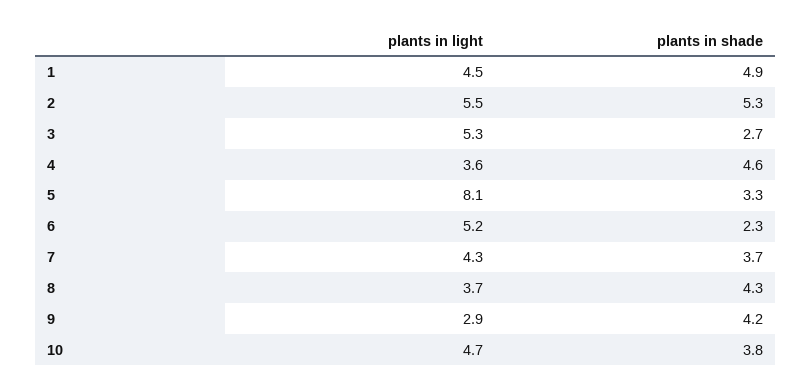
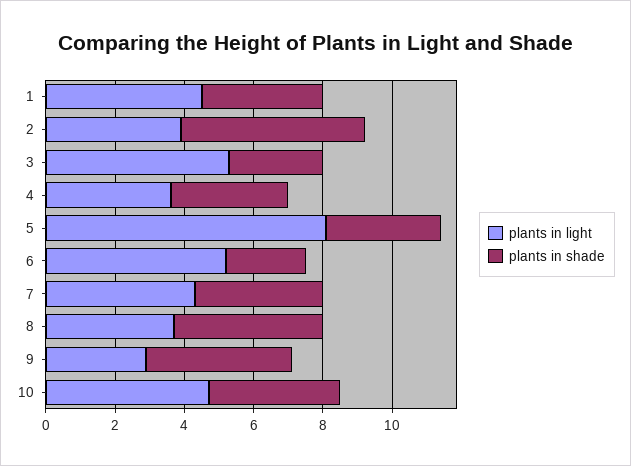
  {
    "plants in light": {
      "1": 4.5,
-     "2": 5.5,
+     "2": 4,
      "3": 5.3,
      "4": 3.6,
      "5": 8.1,
      "6": 5.2,
      "7": 4.3,
      "8": 3.7,
      "9": 2.9,
      "10": 4.7
    },
    "plants in shade": {
-     "1": 4.9,
+     "1": 3.5,
      "2": 5.3,
      "3": 2.7,
-     "4": 4.6,
+     "4": 3.5,
      "5": 3.3,
      "6": 2.3,
      "7": 3.7,
      "8": 4.3,
      "9": 4.2,
      "10": 3.8
    }
  }

